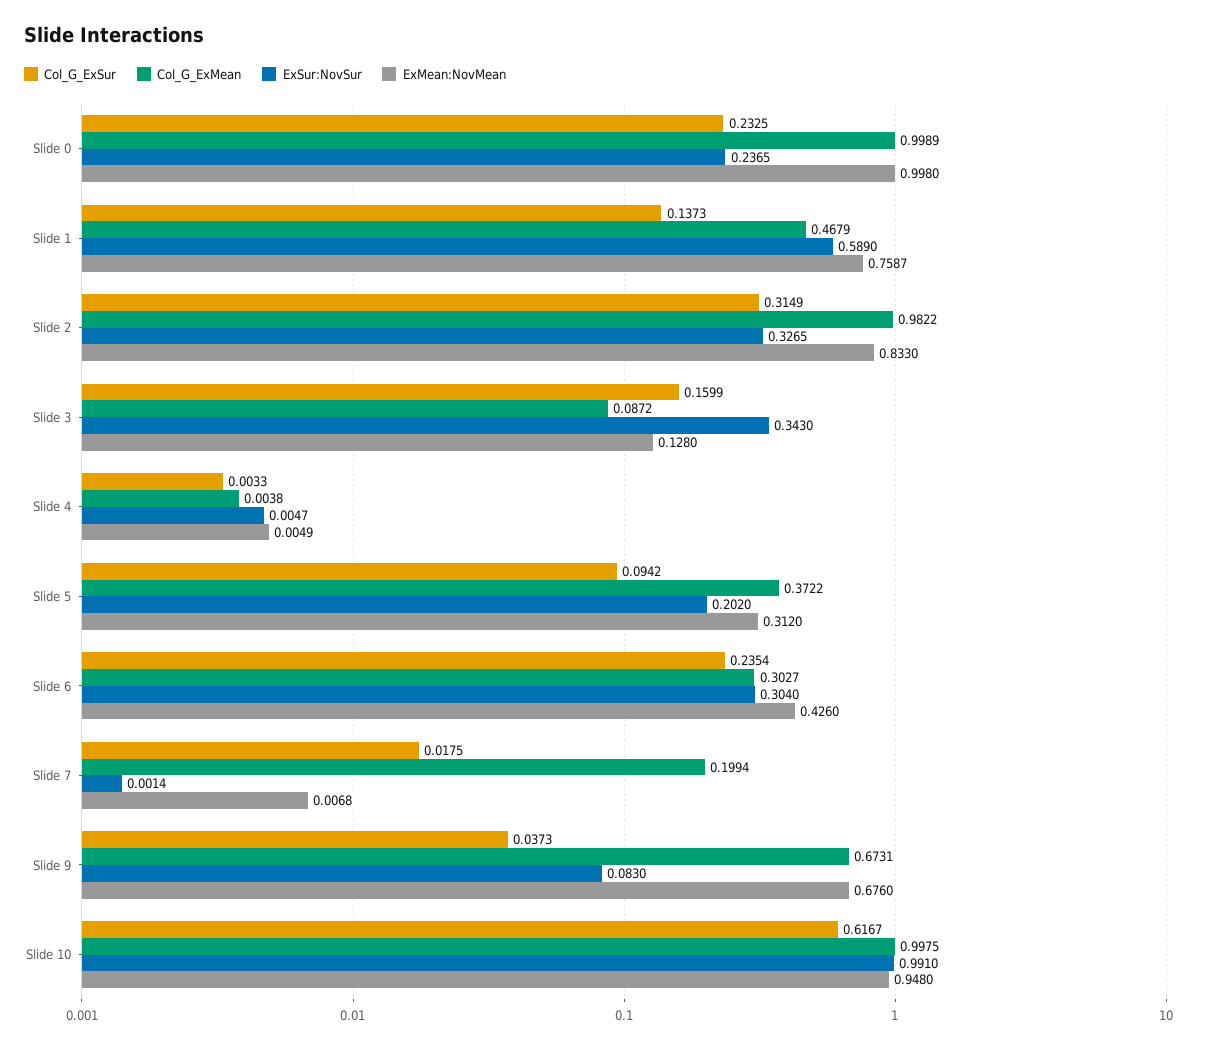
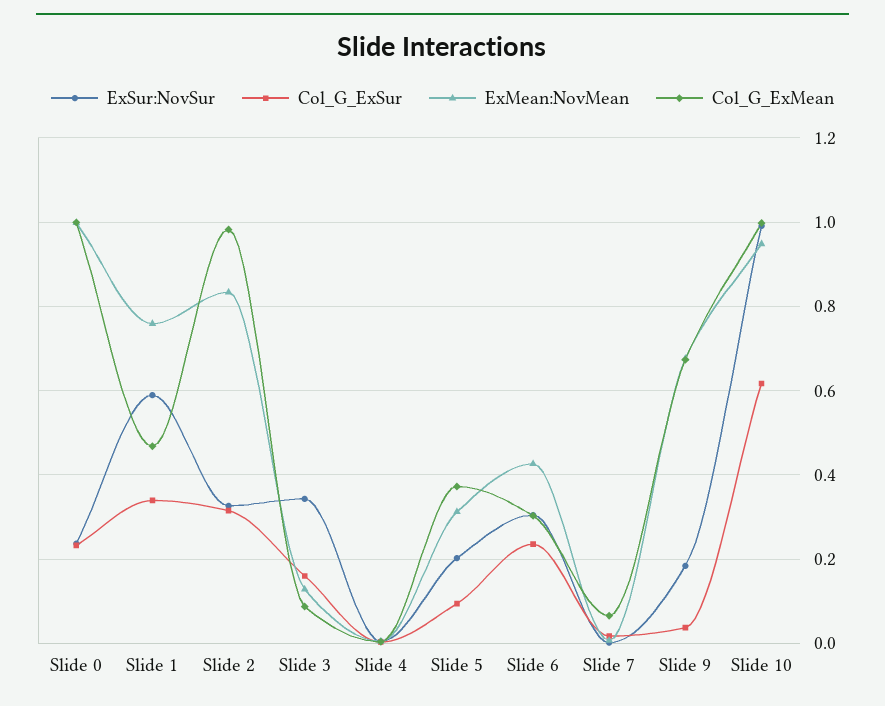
  {
    "Col_G_ExSur": {
      "Slide 0": 0.2325,
-     "Slide 1": 0.1373,
+     "Slide 1": 0.34,
      "Slide 2": 0.3149,
      "Slide 3": 0.1599,
      "Slide 4": 0.0033,
      "Slide 5": 0.0942,
      "Slide 6": 0.2354,
      "Slide 7": 0.0175,
      "Slide 9": 0.0373,
      "Slide 10": 0.6167
    },
    "Col_G_ExMean": {
      "Slide 0": 0.9989,
      "Slide 1": 0.4679,
      "Slide 2": 0.9822,
      "Slide 3": 0.0872,
      "Slide 4": 0.0038,
      "Slide 5": 0.3722,
      "Slide 6": 0.3027,
-     "Slide 7": 0.1994,
+     "Slide 7": 0.06,
      "Slide 9": 0.6731,
      "Slide 10": 0.9975
    },
    "ExSur:NovSur": {
      "Slide 0": 0.2365,
      "Slide 1": 0.589,
      "Slide 2": 0.3265,
      "Slide 3": 0.343,
      "Slide 4": 0.0047,
      "Slide 5": 0.202,
      "Slide 6": 0.304,
      "Slide 7": 0.0014,
-     "Slide 9": 0.083,
+     "Slide 9": 0.18,
      "Slide 10": 0.991
    },
    "ExMean:NovMean": {
      "Slide 0": 0.998,
      "Slide 1": 0.7587,
      "Slide 2": 0.833,
      "Slide 3": 0.128,
      "Slide 4": 0.0049,
      "Slide 5": 0.312,
      "Slide 6": 0.426,
      "Slide 7": 0.0068,
      "Slide 9": 0.676,
      "Slide 10": 0.948
    }
  }

